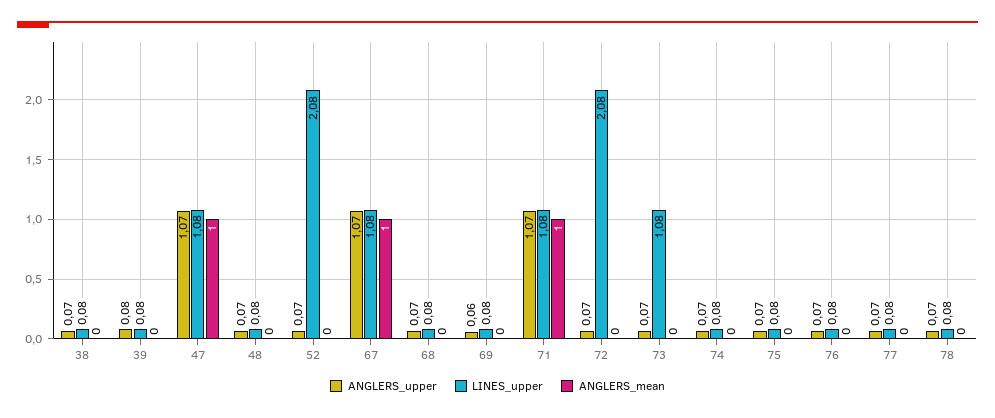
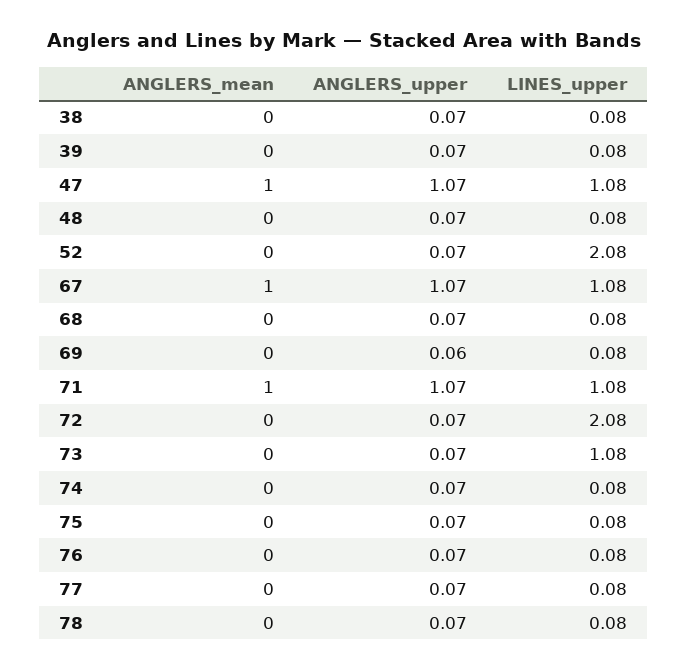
  {
    "ANGLERS_upper": {
      "38": 0.07,
-     "39": 0.08,
+     "39": 0.07,
      "47": 1.07,
      "48": 0.07,
      "52": 0.07,
      "67": 1.07,
      "68": 0.07,
      "69": 0.06,
      "71": 1.07,
      "72": 0.07,
      "73": 0.07,
      "74": 0.07,
      "75": 0.07,
      "76": 0.07,
      "77": 0.07,
      "78": 0.07
    },
    "LINES_upper": {
      "38": 0.08,
      "39": 0.08,
      "47": 1.08,
      "48": 0.08,
      "52": 2.08,
      "67": 1.08,
      "68": 0.08,
      "69": 0.08,
      "71": 1.08,
      "72": 2.08,
      "73": 1.08,
      "74": 0.08,
      "75": 0.08,
      "76": 0.08,
      "77": 0.08,
      "78": 0.08
    },
    "ANGLERS_mean": {
      "38": 0,
      "39": 0,
      "47": 1,
      "48": 0,
      "52": 0,
      "67": 1,
      "68": 0,
      "69": 0,
      "71": 1,
      "72": 0,
      "73": 0,
      "74": 0,
      "75": 0,
      "76": 0,
      "77": 0,
      "78": 0
    }
  }

